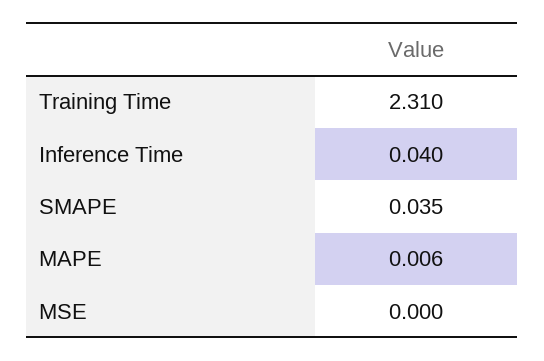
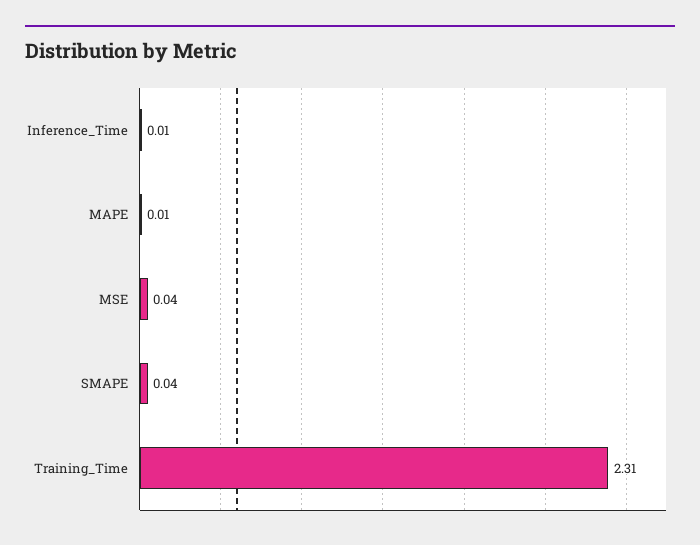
  {
    "Training Time": 2.31,
-   "Inference Time": 0.04,
+   "Inference Time": 0.01,
    "SMAPE": 0.035,
    "MAPE": 0.006,
-   "MSE": 0
+   "MSE": 0.04
  }

